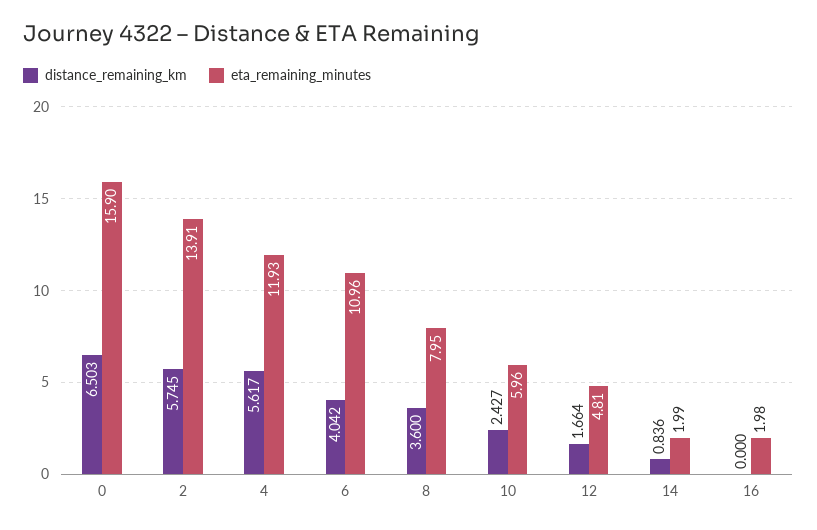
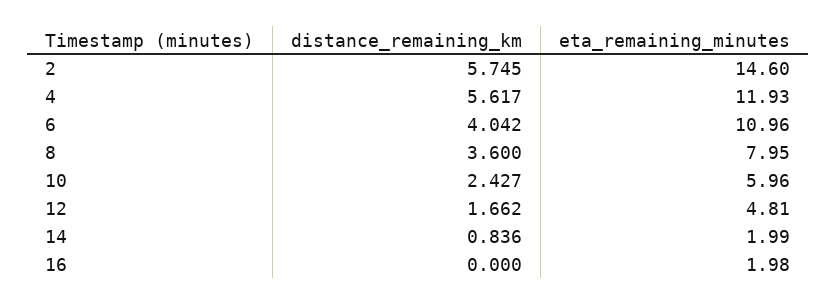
  {
    "distance_remaining_km": {
-     "0": 6.503,
      "2": 5.745,
      "4": 5.617,
      "6": 4.042,
      "8": 3.6,
      "10": 2.427,
-     "12": 1.664,
+     "12": 1.662,
      "14": 0.836,
      "16": 0
    },
    "eta_remaining_minutes": {
-     "0": 15.9,
-     "2": 13.91,
+     "2": 14.6,
      "4": 11.93,
      "6": 10.96,
      "8": 7.95,
      "10": 5.96,
      "12": 4.81,
      "14": 1.99,
      "16": 1.98
    }
  }

